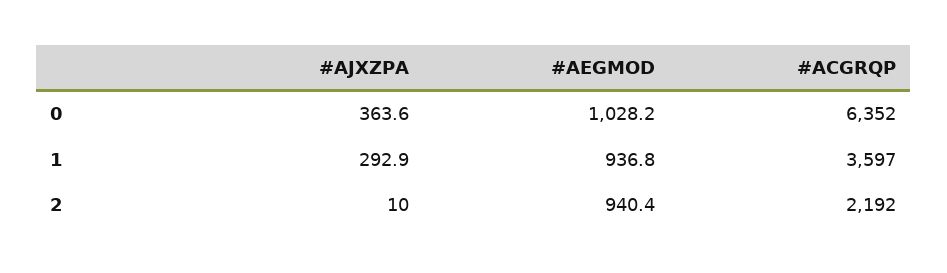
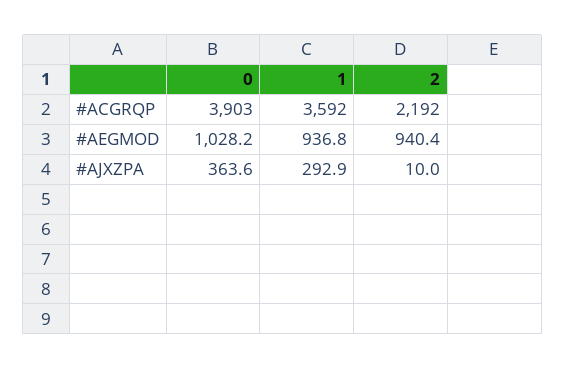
  {
    "#AJXZPA": {
      "0": 363.6,
      "1": 292.9,
      "2": 10
    },
    "#AEGMOD": {
      "0": 1028.2,
      "1": 936.8,
      "2": 940.4
    },
    "#ACGRQP": {
-     "0": 6352,
+     "0": 3903,
-     "1": 3597,
+     "1": 3592,
      "2": 2192
    }
  }

